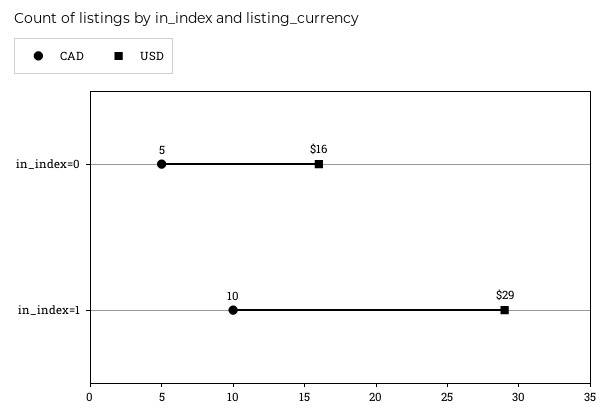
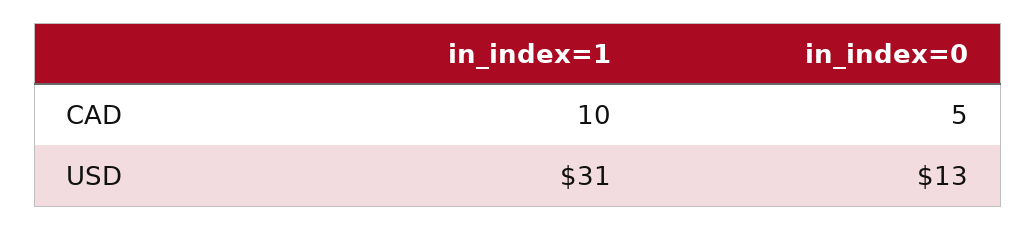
  {
    "CAD": {
      "in_index=0": 5,
      "in_index=1": 10
    },
    "USD": {
-     "in_index=0": 16,
+     "in_index=0": 13,
-     "in_index=1": 29
+     "in_index=1": 31
    }
  }

